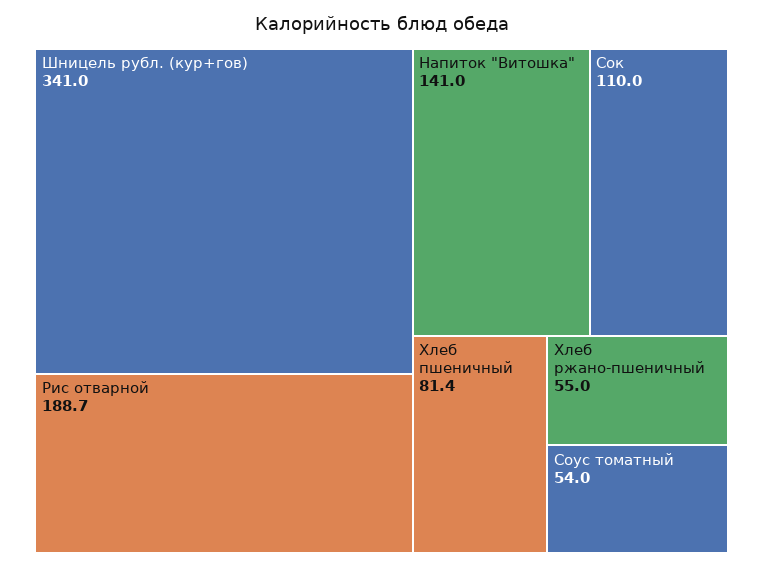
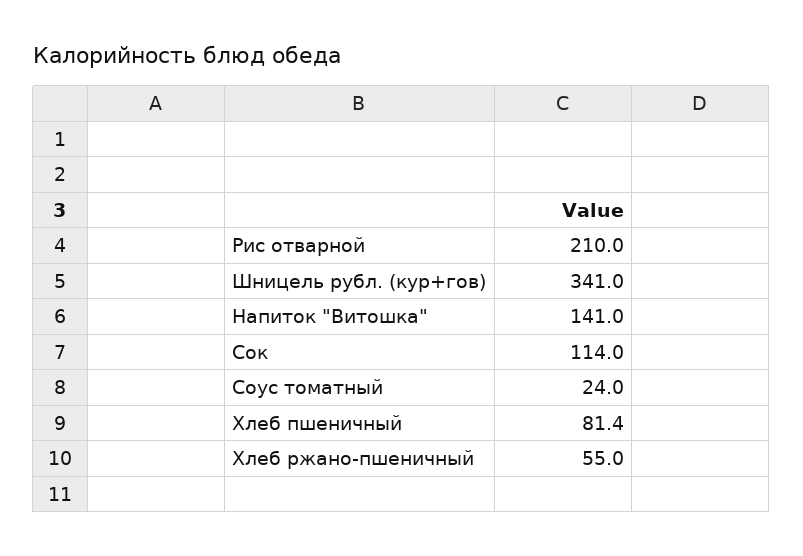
  {
    "Шницель рубл. (кур+гов)": 341,
-   "Рис отварной": 188.7,
+   "Рис отварной": 210,
    "Напиток \"Витошка\"": 141,
-   "Сок": 110,
+   "Сок": 114,
    "Хлеб пшеничный": 81.4,
    "Хлеб ржано-пшеничный": 55,
-   "Соус томатный": 54
+   "Соус томатный": 24
  }

